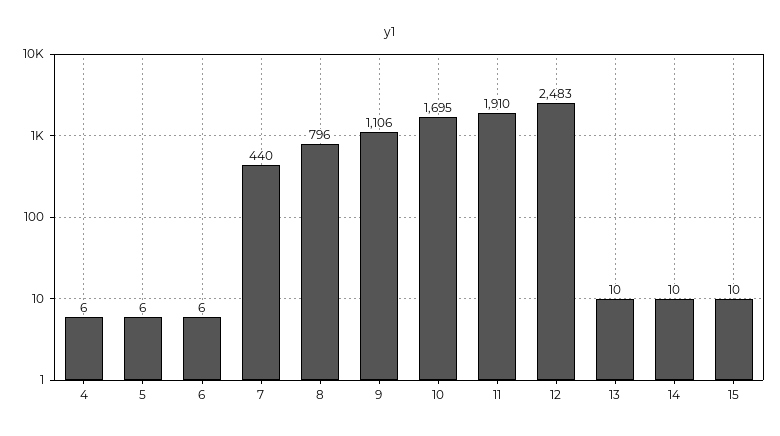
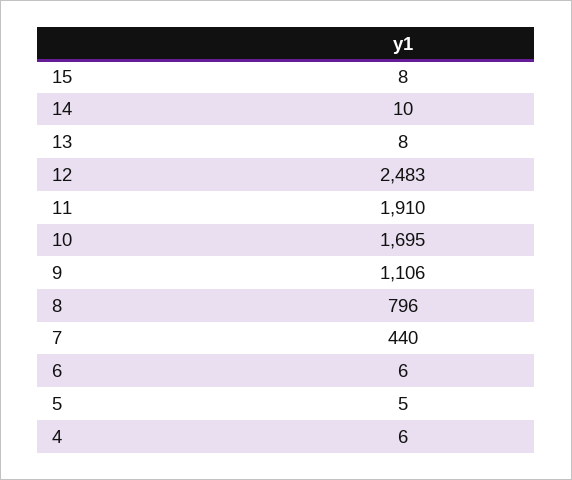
  {
    "4": 6,
-   "5": 6,
+   "5": 5,
    "6": 6,
    "7": 440,
    "8": 796,
    "9": 1106,
    "10": 1695,
    "11": 1910,
    "12": 2483,
-   "13": 10,
+   "13": 8,
    "14": 10,
-   "15": 10
+   "15": 8
  }

